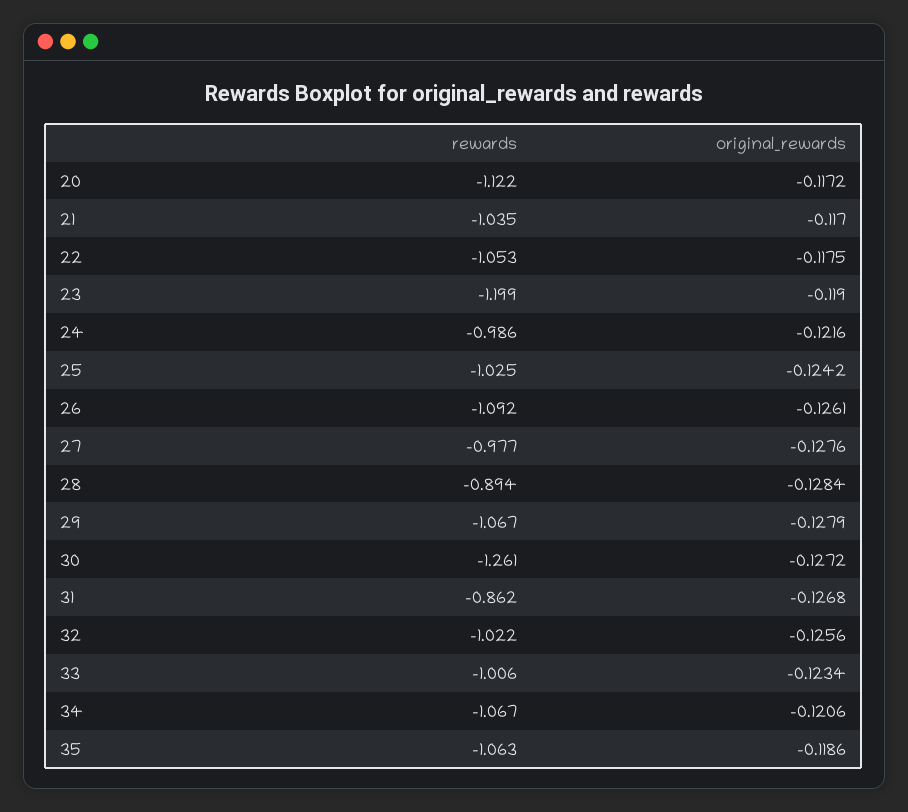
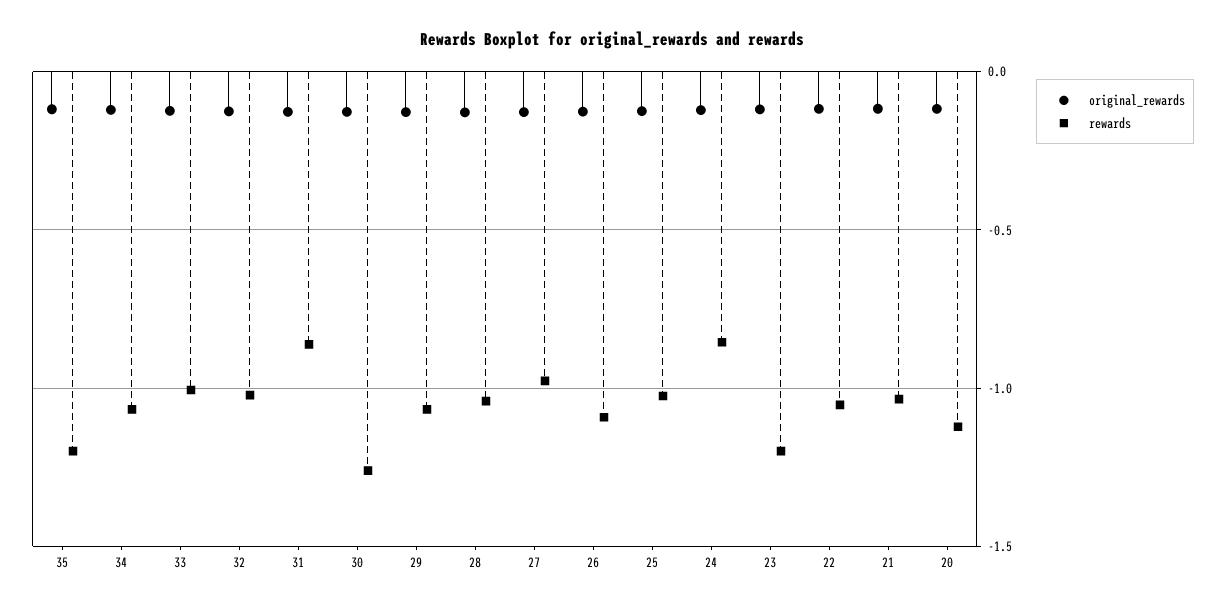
  {
    "rewards": {
      "20": -1.122,
      "21": -1.035,
      "22": -1.053,
      "23": -1.199,
-     "24": -0.986,
+     "24": -0.85,
      "25": -1.025,
      "26": -1.092,
      "27": -0.977,
-     "28": -0.894,
+     "28": -1.05,
      "29": -1.067,
      "30": -1.261,
      "31": -0.862,
      "32": -1.022,
      "33": -1.006,
      "34": -1.067,
-     "35": -1.063
+     "35": -1.2
    },
    "original_rewards": {
      "20": -0.1172,
      "21": -0.117,
      "22": -0.1175,
      "23": -0.119,
      "24": -0.1216,
      "25": -0.1242,
      "26": -0.1261,
      "27": -0.1276,
      "28": -0.1284,
      "29": -0.1279,
      "30": -0.1272,
      "31": -0.1268,
      "32": -0.1256,
      "33": -0.1234,
      "34": -0.1206,
      "35": -0.1186
    }
  }

